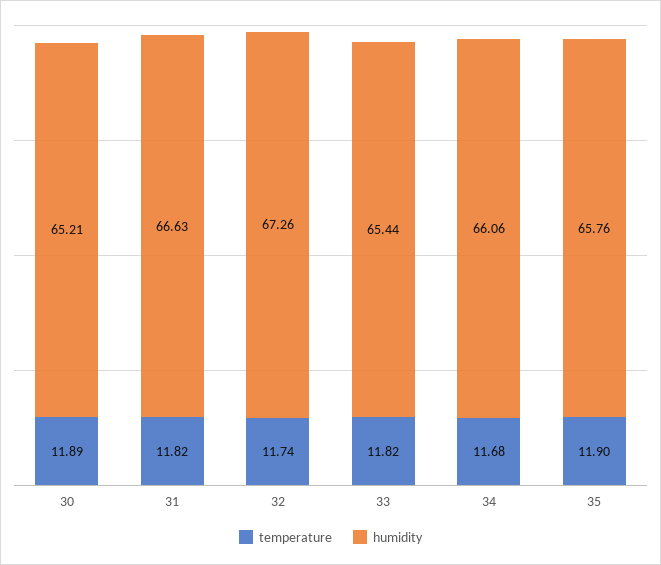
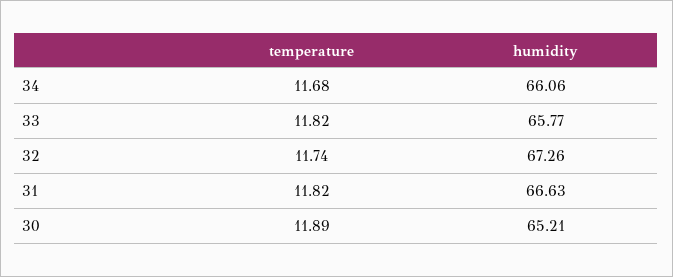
  {
    "temperature": {
      "30": 11.89,
      "31": 11.82,
      "32": 11.74,
      "33": 11.82,
-     "34": 11.68,
+     "34": 11.68
-     "35": 11.9
    },
    "humidity": {
      "30": 65.21,
      "31": 66.63,
      "32": 67.26,
-     "33": 65.44,
+     "33": 65.77,
-     "34": 66.06,
+     "34": 66.06
-     "35": 65.76
    }
  }

